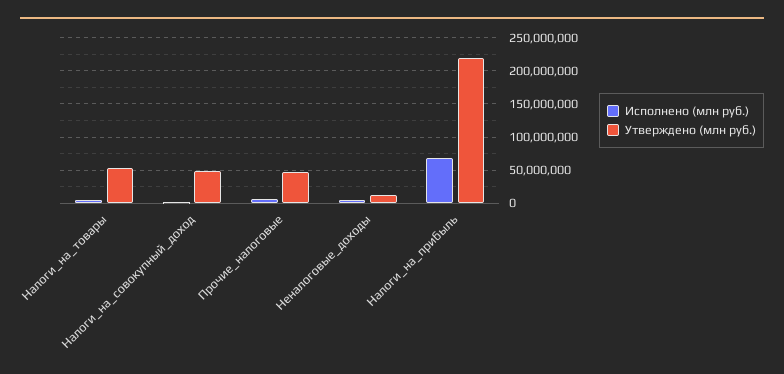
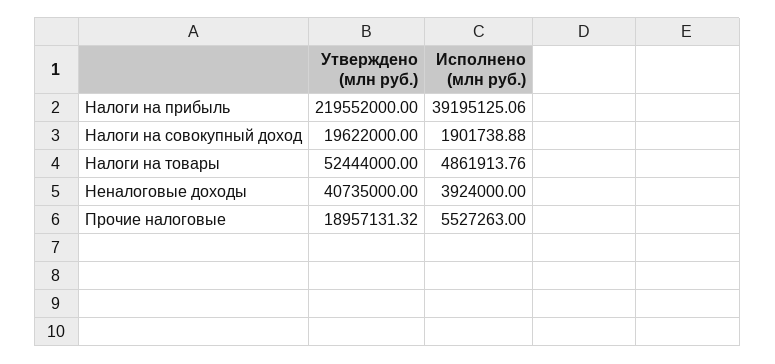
  {
    "Исполнено (млн руб.)": {
      "Налоги_на_товары": 4861913.76,
      "Налоги_на_совокупный_доход": 1901738.88,
      "Прочие_налоговые": 5527263,
      "Неналоговые_доходы": 3924000,
-     "Налоги_на_прибыль": 70000000
+     "Налоги_на_прибыль": 39195125.06
    },
    "Утверждено (млн руб.)": {
      "Налоги_на_товары": 52444000,
-     "Налоги_на_совокупный_доход": 50000000,
+     "Налоги_на_совокупный_доход": 19622000,
-     "Прочие_налоговые": 50000000,
+     "Прочие_налоговые": 18957131.32,
-     "Неналоговые_доходы": 10000000,
+     "Неналоговые_доходы": 40735000,
      "Налоги_на_прибыль": 219552000
    }
  }

